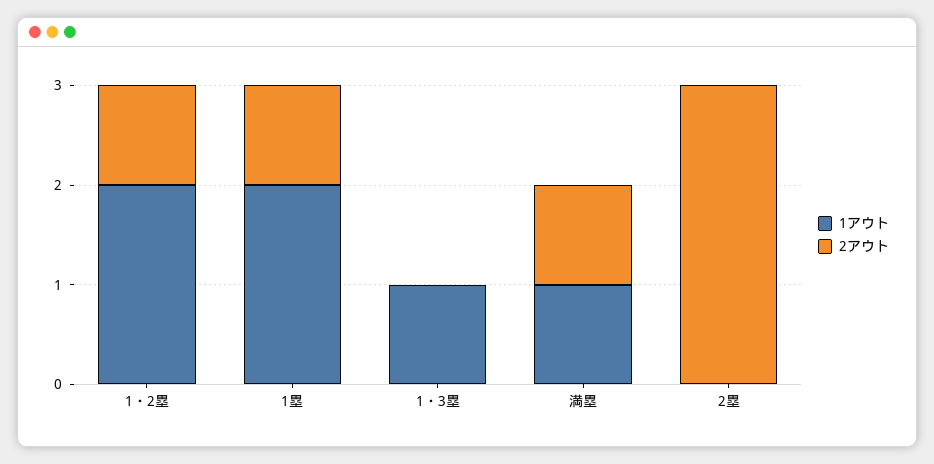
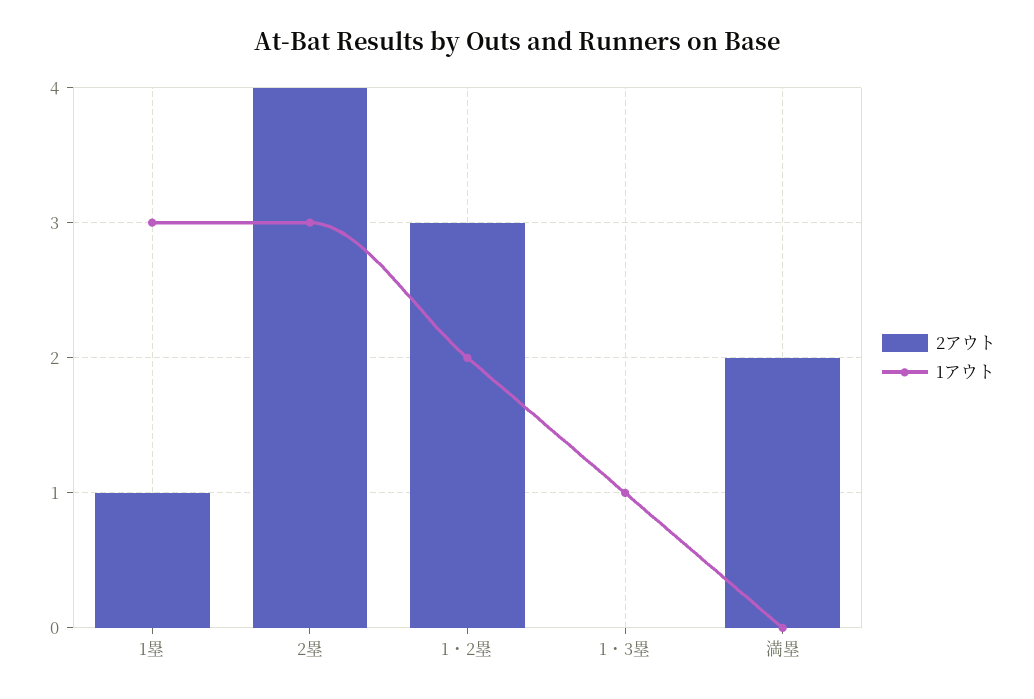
  {
    "1アウト": {
      "1・2塁": 2,
-     "1塁": 2,
+     "1塁": 3,
      "1・3塁": 1,
-     "満塁": 1,
+     "満塁": 0,
-     "2塁": 0
+     "2塁": 3
    },
    "2アウト": {
-     "1・2塁": 1,
+     "1・2塁": 3,
      "1塁": 1,
      "1・3塁": 0,
-     "満塁": 1,
+     "満塁": 2,
-     "2塁": 3
+     "2塁": 4
    }
  }

